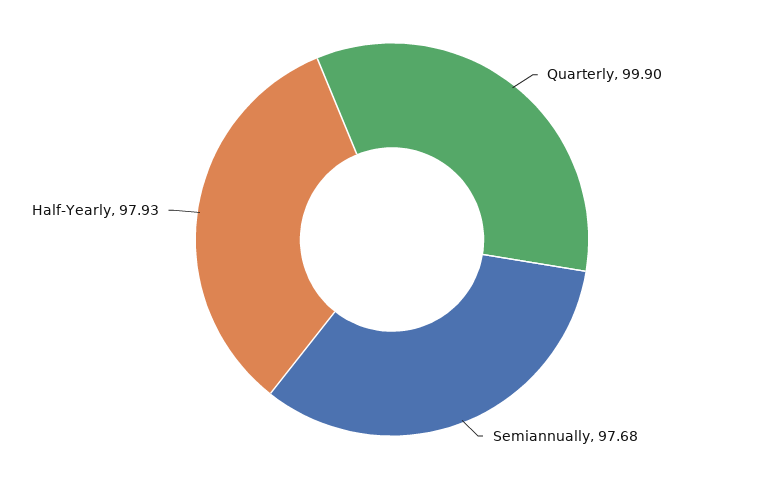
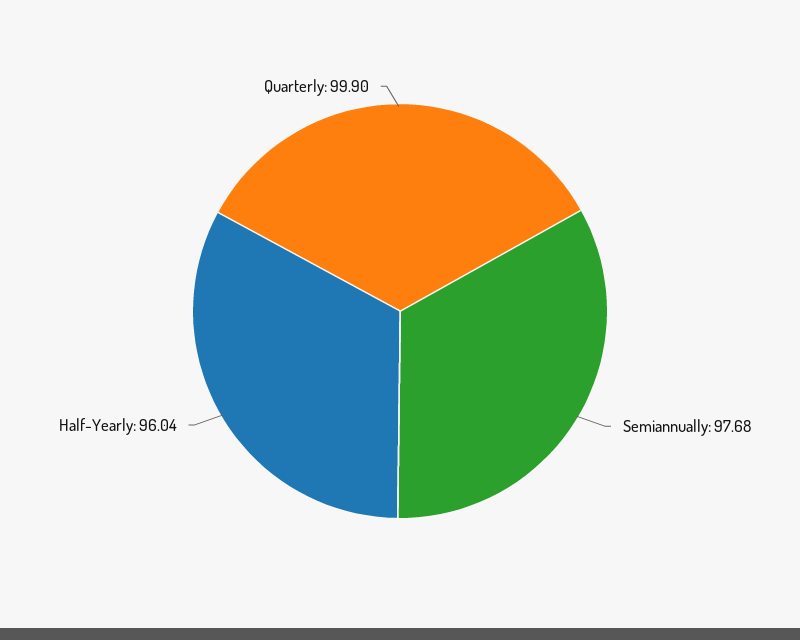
  {
    "Quarterly": 99.9,
    "Semiannually": 97.68,
-   "Half-Yearly": 97.93
+   "Half-Yearly": 96.04
  }

